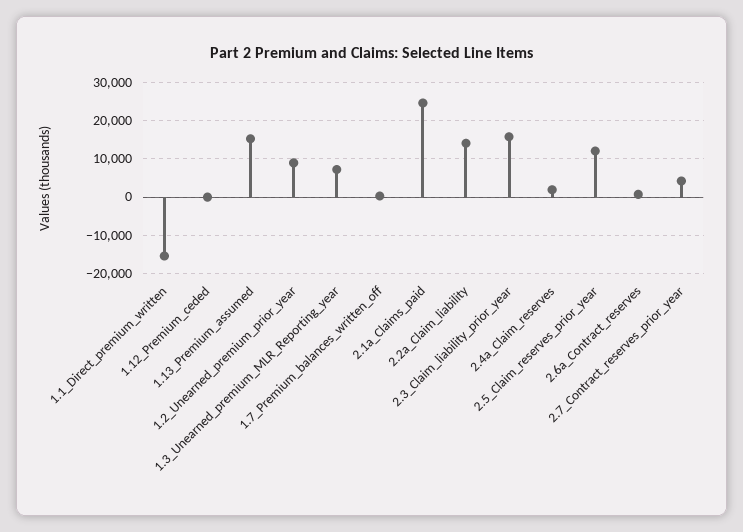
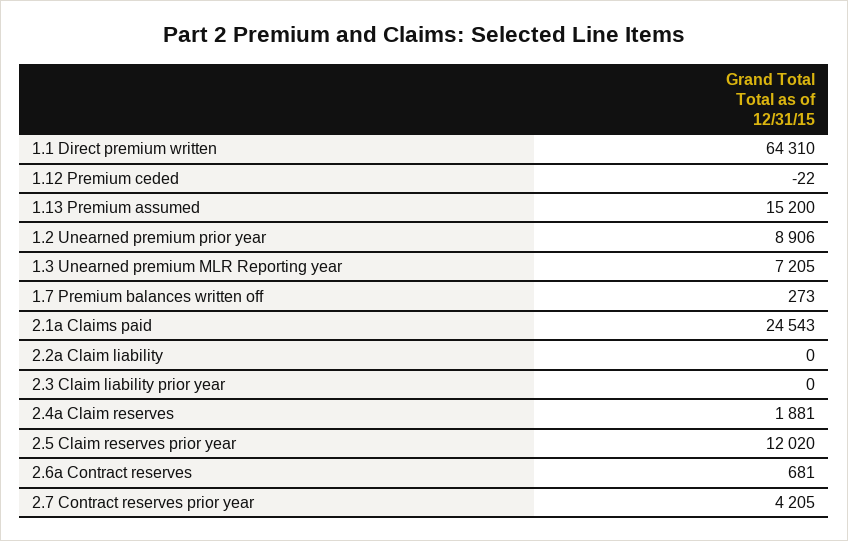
  {
-   "1.1_Direct_premium_written": -16000,
+   "1.1_Direct_premium_written": 64310,
    "1.12_Premium_ceded": -22,
    "1.13_Premium_assumed": 15200,
    "1.2_Unearned_premium_prior_year": 8906,
    "1.3_Unearned_premium_MLR_Reporting_year": 7205,
    "1.7_Premium_balances_written_off": 273,
    "2.1a_Claims_paid": 24543,
-   "2.2a_Claim_liability": 14000,
+   "2.2a_Claim_liability": 0,
-   "2.3_Claim_liability_prior_year": 16000,
+   "2.3_Claim_liability_prior_year": 0,
    "2.4a_Claim_reserves": 1881,
    "2.5_Claim_reserves_prior_year": 12020,
    "2.6a_Contract_reserves": 681,
    "2.7_Contract_reserves_prior_year": 4205
  }

